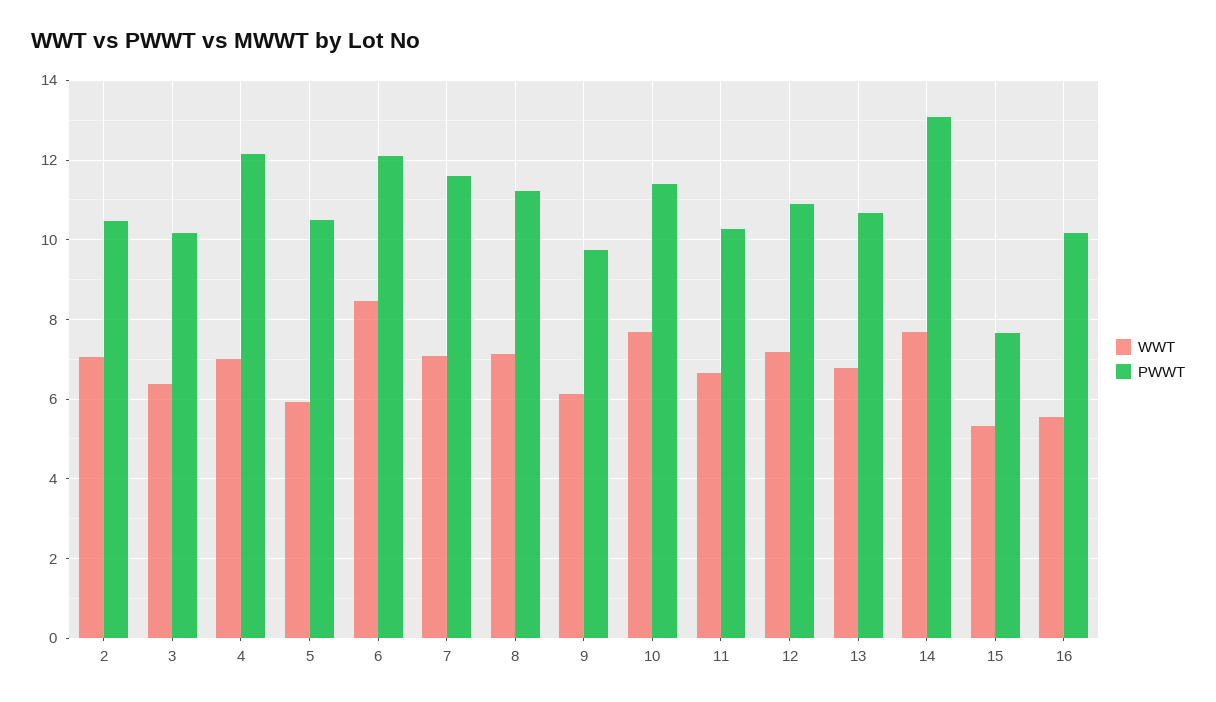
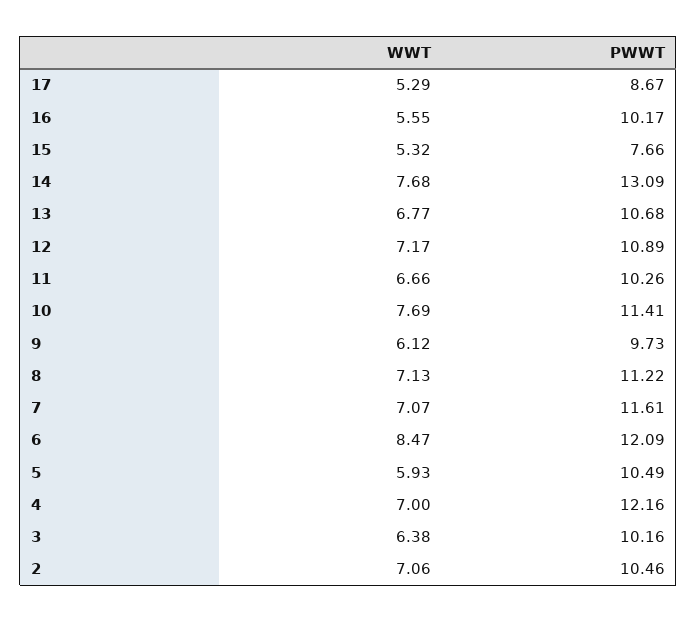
  {
    "WWT": {
      "2": 7.06,
      "3": 6.38,
      "4": 7,
      "5": 5.93,
      "6": 8.47,
      "7": 7.07,
      "8": 7.13,
      "9": 6.12,
      "10": 7.69,
      "11": 6.66,
      "12": 7.17,
      "13": 6.77,
      "14": 7.68,
      "15": 5.32,
-     "16": 5.55
+     "16": 5.55,
+     "17": 5.29
    },
    "PWWT": {
      "2": 10.46,
      "3": 10.16,
      "4": 12.16,
      "5": 10.49,
      "6": 12.09,
      "7": 11.61,
      "8": 11.22,
      "9": 9.73,
      "10": 11.41,
      "11": 10.26,
      "12": 10.89,
      "13": 10.68,
      "14": 13.09,
      "15": 7.66,
-     "16": 10.17
+     "16": 10.17,
+     "17": 8.67
    }
  }

